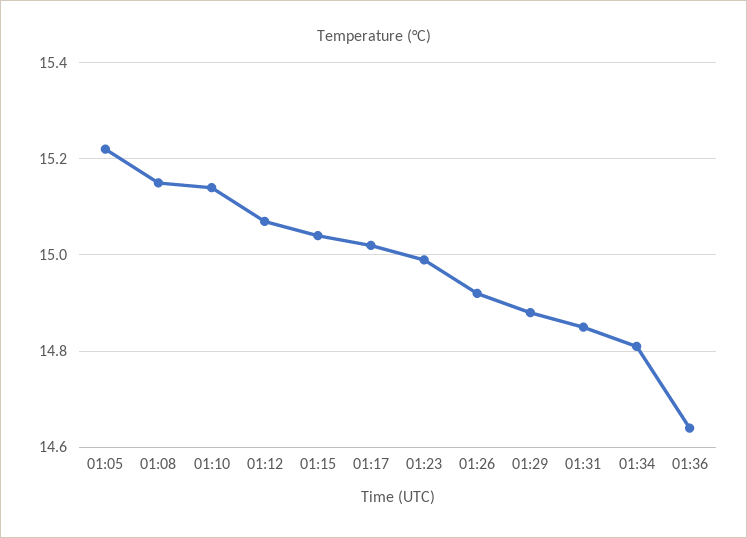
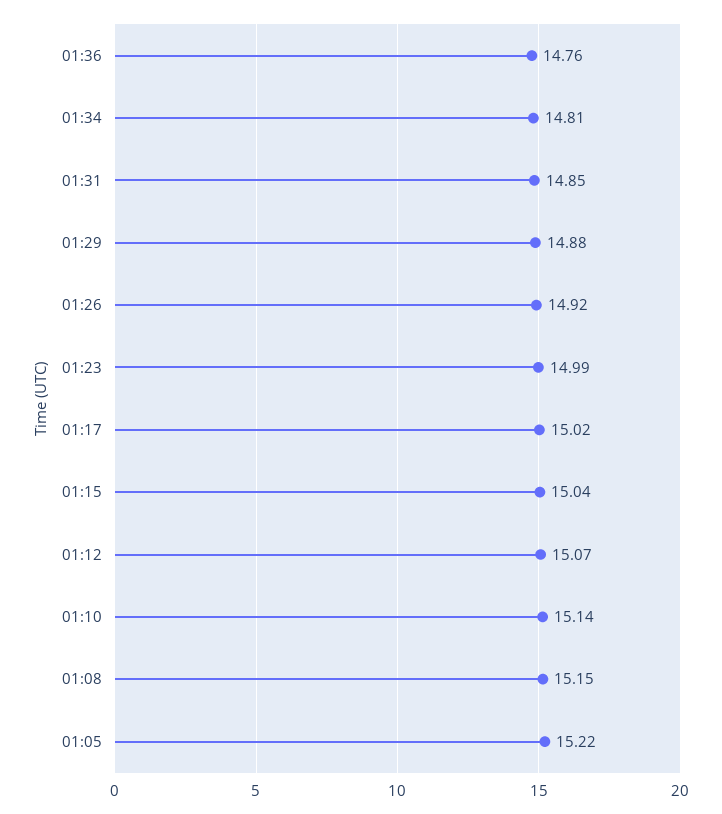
  {
    "01:05": 15.22,
    "01:08": 15.15,
    "01:10": 15.14,
    "01:12": 15.07,
    "01:15": 15.04,
    "01:17": 15.02,
    "01:23": 14.99,
    "01:26": 14.92,
    "01:29": 14.88,
    "01:31": 14.85,
    "01:34": 14.81,
-   "01:36": 14.65
+   "01:36": 14.76
  }

